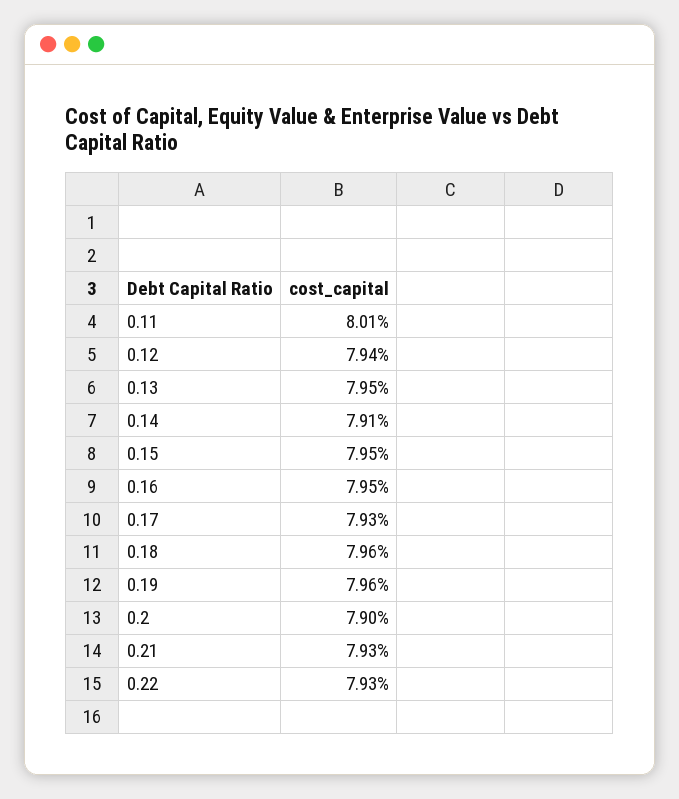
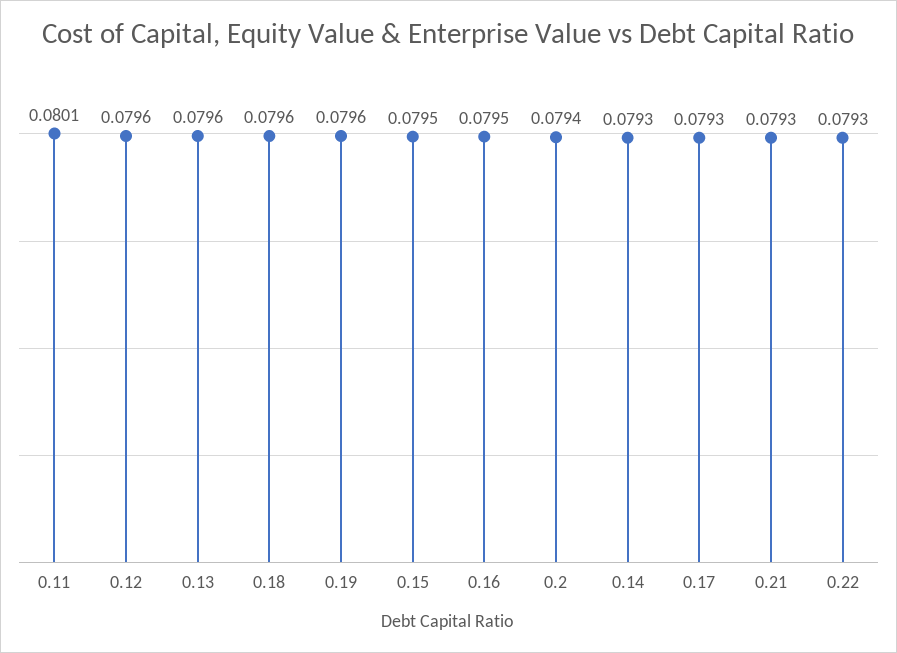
  {
    "0.11": 0.0801,
-   "0.12": 0.0794,
+   "0.12": 0.0796,
-   "0.13": 0.0795,
+   "0.13": 0.0796,
-   "0.14": 0.0791,
+   "0.14": 0.0793,
    "0.15": 0.0795,
    "0.16": 0.0795,
    "0.17": 0.0793,
    "0.18": 0.0796,
    "0.19": 0.0796,
-   "0.2": 0.079,
+   "0.2": 0.0794,
    "0.21": 0.0793,
    "0.22": 0.0793
  }

